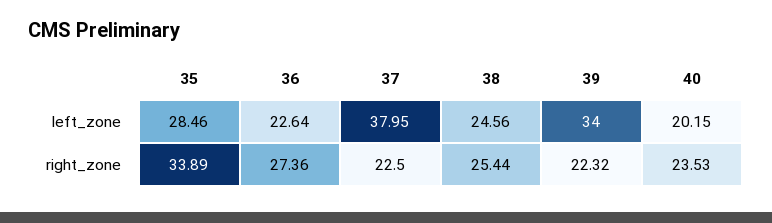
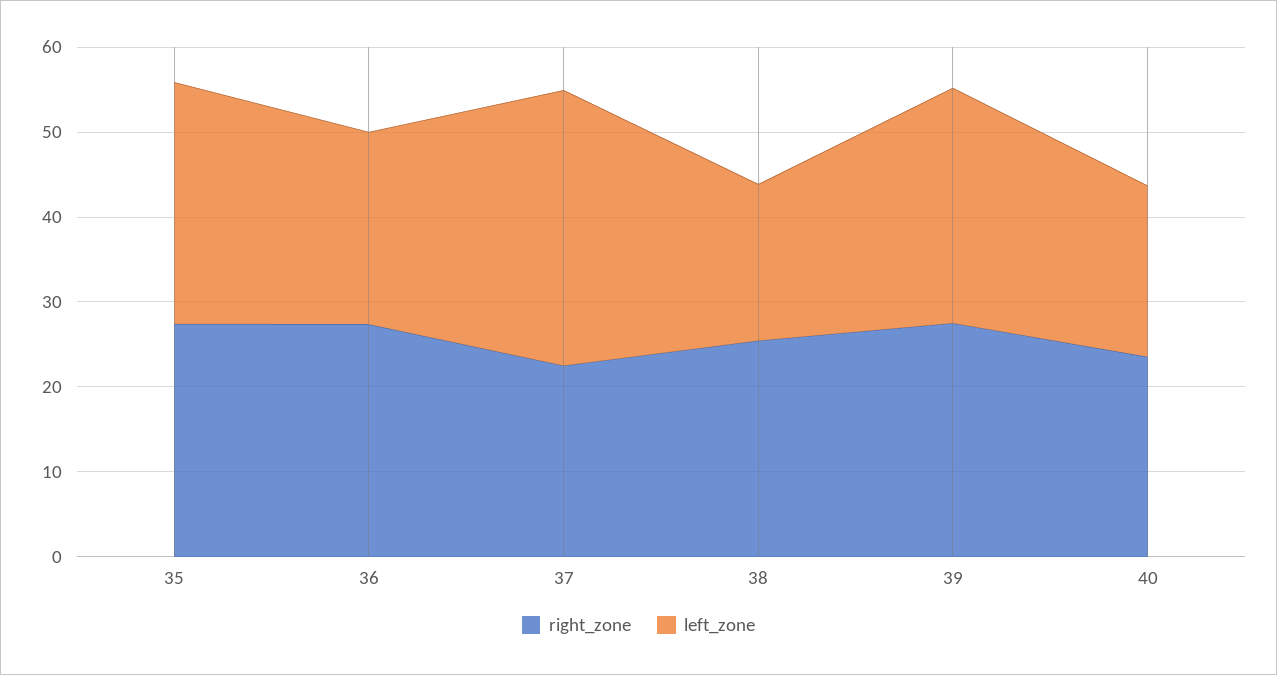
  {
    "left_zone": {
      "35": 28.46,
      "36": 22.64,
-     "37": 37.95,
+     "37": 32,
-     "38": 24.56,
+     "38": 18,
-     "39": 34,
+     "39": 28,
      "40": 20.15
    },
    "right_zone": {
-     "35": 33.89,
+     "35": 28,
      "36": 27.36,
      "37": 22.5,
      "38": 25.44,
-     "39": 22.32,
+     "39": 28,
      "40": 23.53
    }
  }

